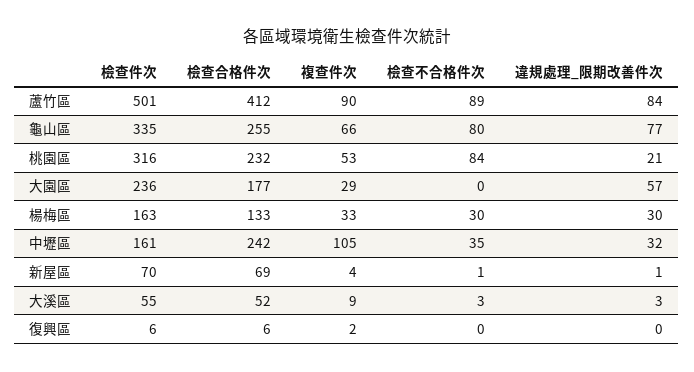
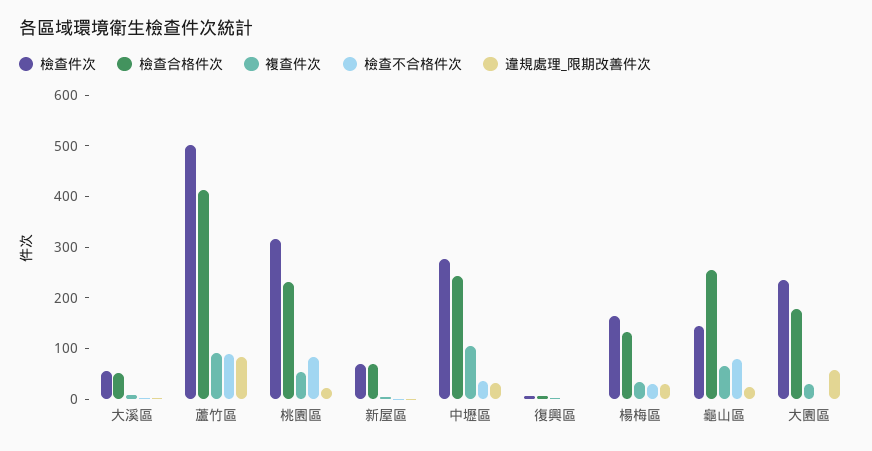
  {
    "檢查件次": {
      "蘆竹區": 501,
-     "龜山區": 335,
+     "龜山區": 140,
      "桃園區": 316,
      "大園區": 236,
      "楊梅區": 163,
-     "中壢區": 161,
+     "中壢區": 280,
      "新屋區": 70,
      "大溪區": 55,
      "復興區": 6
    },
    "檢查合格件次": {
      "蘆竹區": 412,
      "龜山區": 255,
      "桃園區": 232,
      "大園區": 177,
      "楊梅區": 133,
      "中壢區": 242,
      "新屋區": 69,
      "大溪區": 52,
      "復興區": 6
    },
    "複查件次": {
      "蘆竹區": 90,
      "龜山區": 66,
      "桃園區": 53,
      "大園區": 29,
      "楊梅區": 33,
      "中壢區": 105,
      "新屋區": 4,
      "大溪區": 9,
      "復興區": 2
    },
    "檢查不合格件次": {
      "蘆竹區": 89,
      "龜山區": 80,
      "桃園區": 84,
      "大園區": 0,
      "楊梅區": 30,
      "中壢區": 35,
      "新屋區": 1,
      "大溪區": 3,
      "復興區": 0
    },
    "違規處理_限期改善件次": {
      "蘆竹區": 84,
-     "龜山區": 77,
+     "龜山區": 20,
      "桃園區": 21,
      "大園區": 57,
      "楊梅區": 30,
      "中壢區": 32,
      "新屋區": 1,
      "大溪區": 3,
      "復興區": 0
    }
  }

